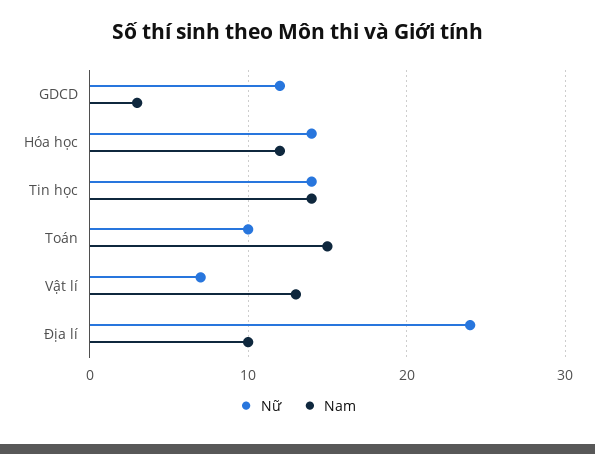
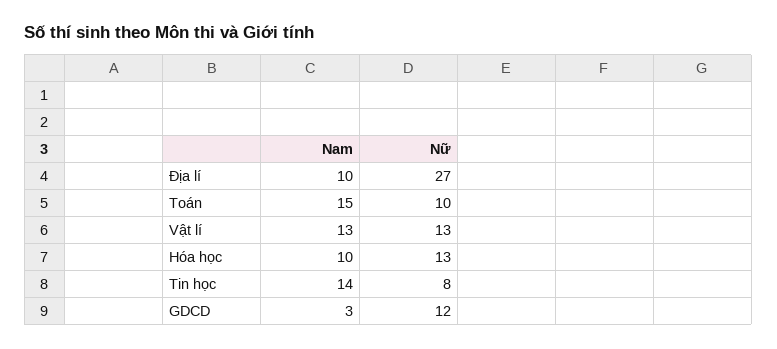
  {
    "Nữ": {
      "GDCD": 12,
-     "Hóa học": 14,
+     "Hóa học": 13,
-     "Tin học": 14,
+     "Tin học": 8,
      "Toán": 10,
-     "Vật lí": 7,
+     "Vật lí": 13,
-     "Địa lí": 24
+     "Địa lí": 27
    },
    "Nam": {
      "GDCD": 3,
-     "Hóa học": 12,
+     "Hóa học": 10,
      "Tin học": 14,
      "Toán": 15,
      "Vật lí": 13,
      "Địa lí": 10
    }
  }

